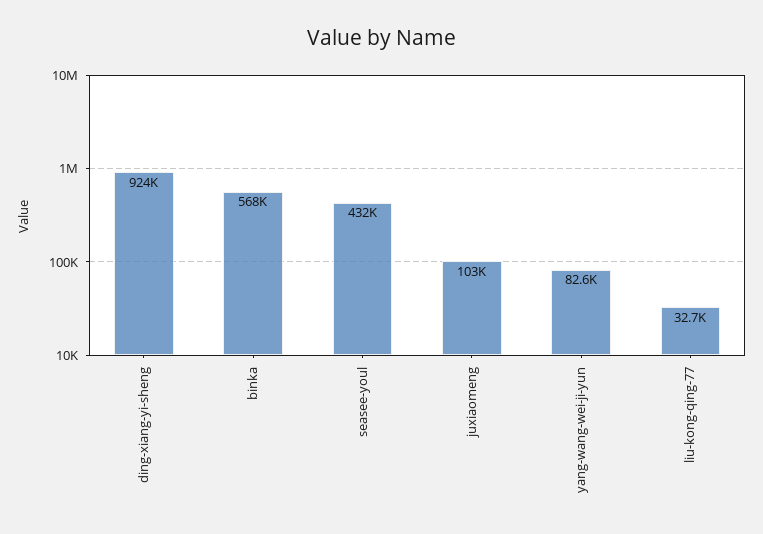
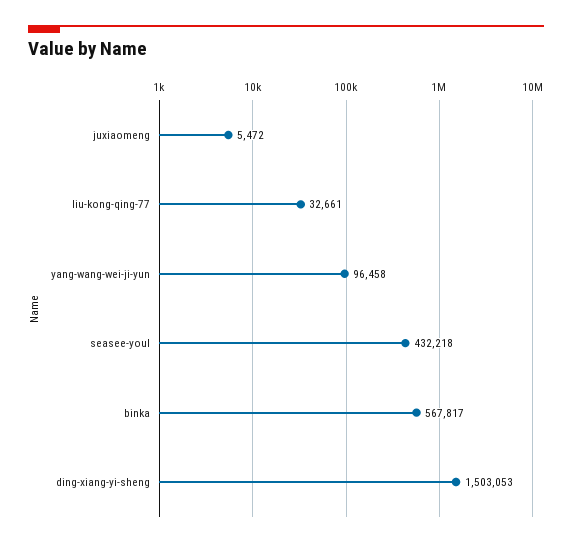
  {
-   "ding-xiang-yi-sheng": 924000,
+   "ding-xiang-yi-sheng": 1503053,
    "binka": 567817,
    "seasee-youl": 432218,
-   "juxiaomeng": 103000,
+   "juxiaomeng": 5472,
-   "yang-wang-wei-ji-yun": 82600,
+   "yang-wang-wei-ji-yun": 96458,
    "liu-kong-qing-77": 32661
  }

